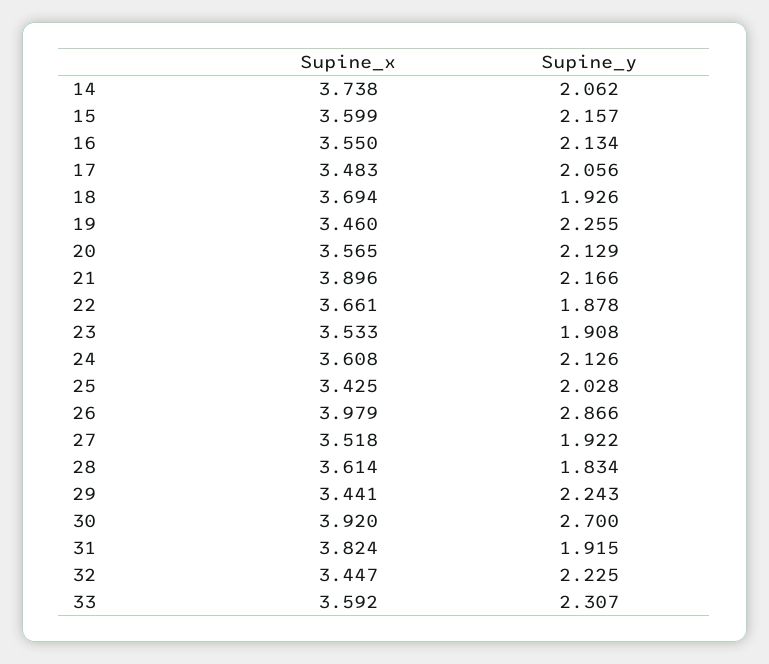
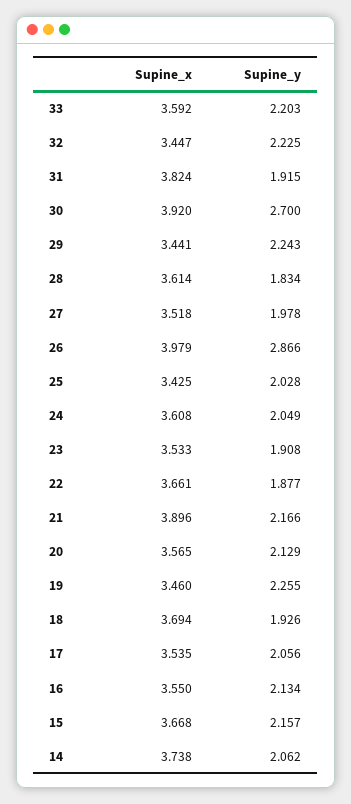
  {
    "Supine_x": {
      "14": 3.738,
-     "15": 3.599,
+     "15": 3.668,
      "16": 3.55,
-     "17": 3.483,
+     "17": 3.535,
      "18": 3.694,
      "19": 3.46,
      "20": 3.565,
      "21": 3.896,
      "22": 3.661,
      "23": 3.533,
      "24": 3.608,
      "25": 3.425,
      "26": 3.979,
      "27": 3.518,
      "28": 3.614,
      "29": 3.441,
      "30": 3.92,
      "31": 3.824,
      "32": 3.447,
      "33": 3.592
    },
    "Supine_y": {
      "14": 2.062,
      "15": 2.157,
      "16": 2.134,
      "17": 2.056,
      "18": 1.926,
      "19": 2.255,
      "20": 2.129,
      "21": 2.166,
-     "22": 1.878,
+     "22": 1.877,
      "23": 1.908,
-     "24": 2.126,
+     "24": 2.049,
      "25": 2.028,
      "26": 2.866,
-     "27": 1.922,
+     "27": 1.978,
      "28": 1.834,
      "29": 2.243,
      "30": 2.7,
      "31": 1.915,
      "32": 2.225,
-     "33": 2.307
+     "33": 2.203
    }
  }

